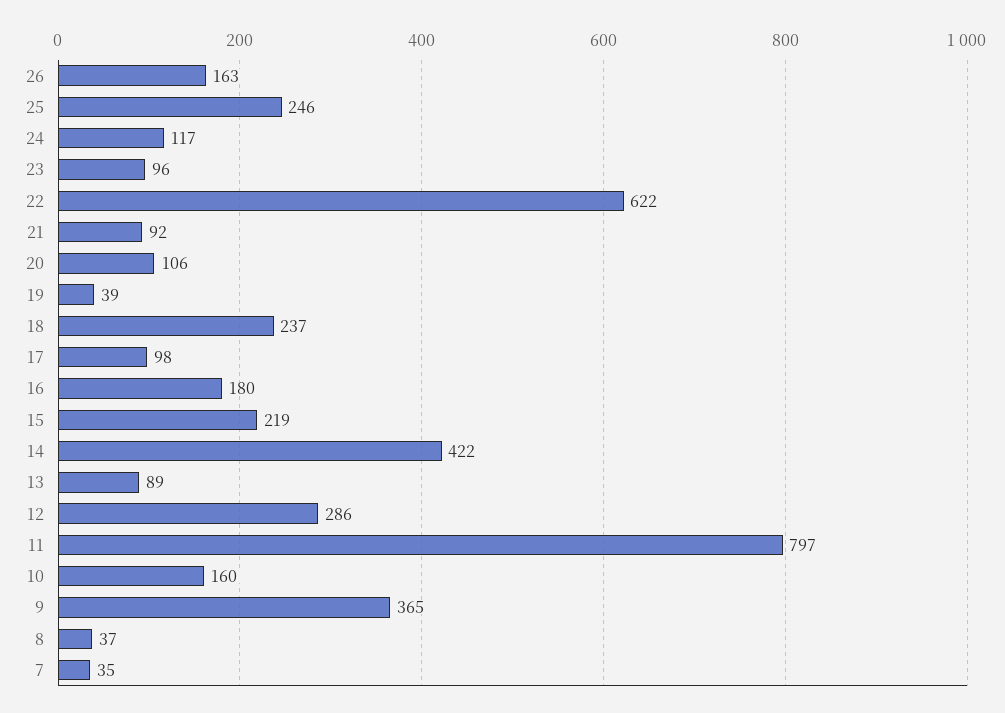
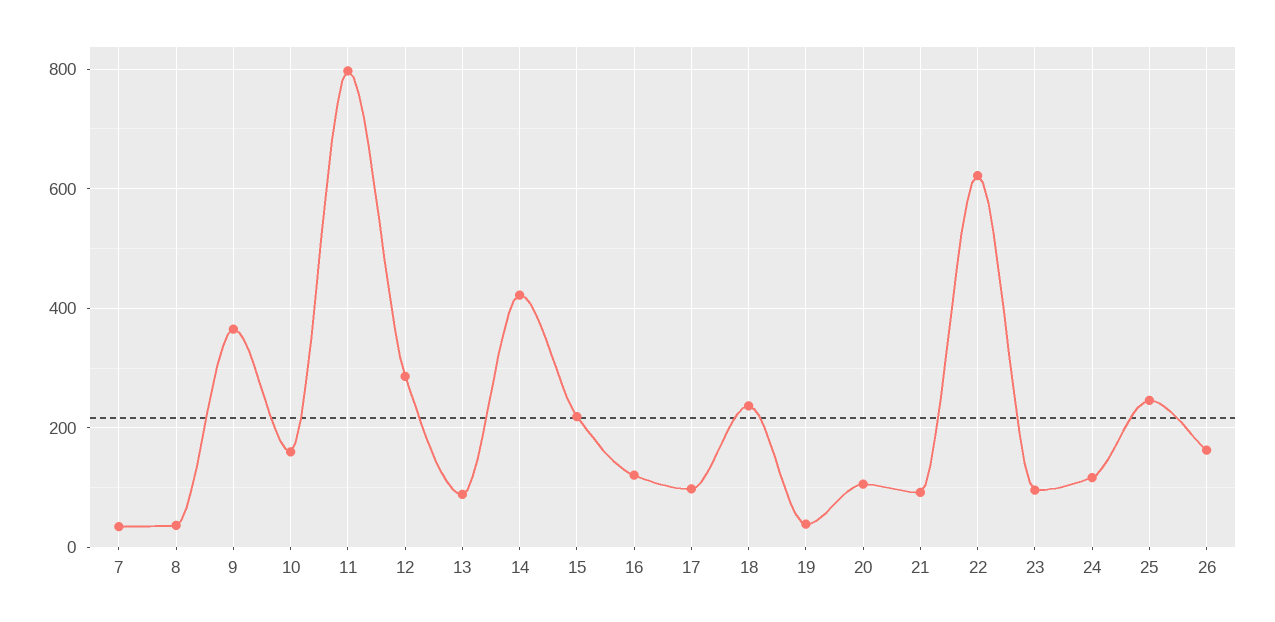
  {
    "26": 163,
    "25": 246,
    "24": 117,
    "23": 96,
    "22": 622,
    "21": 92,
    "20": 106,
    "19": 39,
    "18": 237,
    "17": 98,
-   "16": 180,
+   "16": 120,
    "15": 219,
    "14": 422,
    "13": 89,
    "12": 286,
    "11": 797,
    "10": 160,
    "9": 365,
    "8": 37,
    "7": 35
  }

